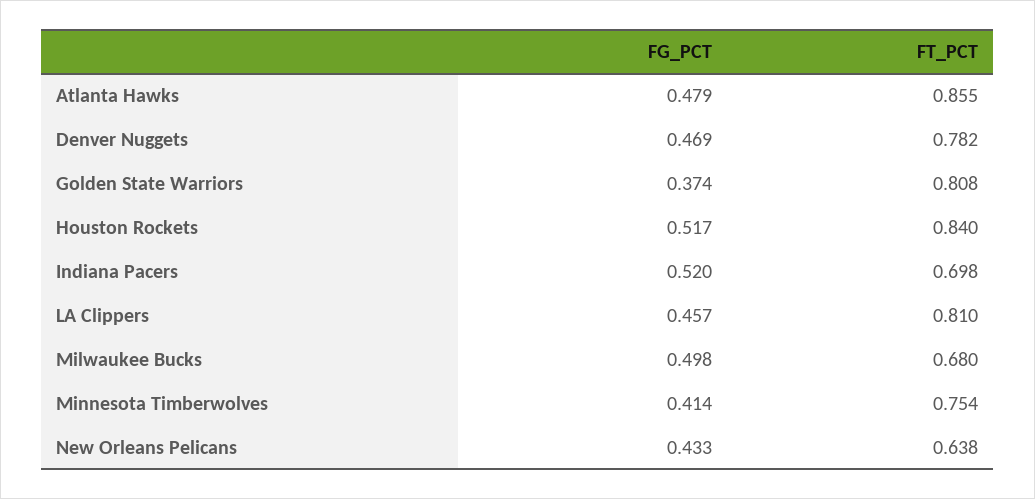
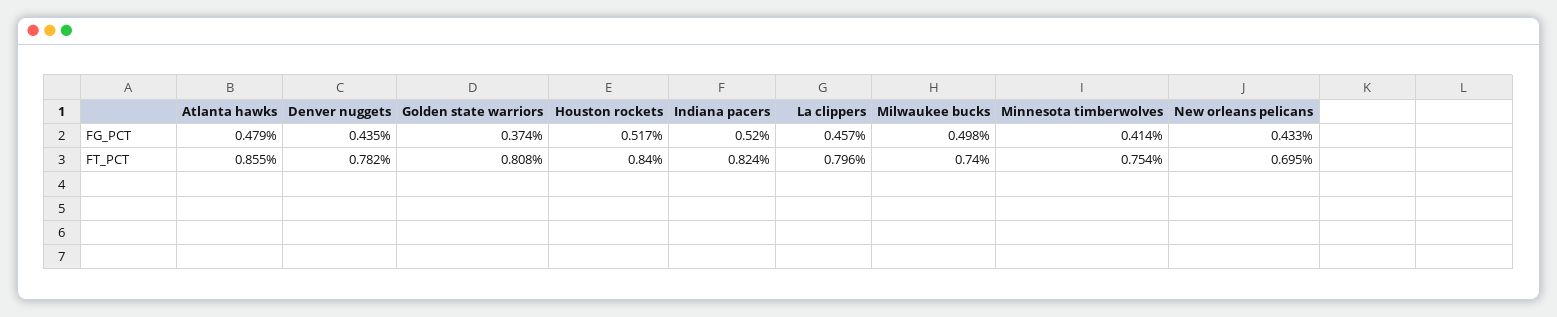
  {
    "FG_PCT": {
      "Atlanta Hawks": 0.479,
-     "Denver Nuggets": 0.469,
+     "Denver Nuggets": 0.435,
      "Golden State Warriors": 0.374,
      "Houston Rockets": 0.517,
      "Indiana Pacers": 0.52,
      "LA Clippers": 0.457,
      "Milwaukee Bucks": 0.498,
      "Minnesota Timberwolves": 0.414,
      "New Orleans Pelicans": 0.433
    },
    "FT_PCT": {
      "Atlanta Hawks": 0.855,
      "Denver Nuggets": 0.782,
      "Golden State Warriors": 0.808,
      "Houston Rockets": 0.84,
-     "Indiana Pacers": 0.698,
+     "Indiana Pacers": 0.824,
-     "LA Clippers": 0.81,
+     "LA Clippers": 0.796,
-     "Milwaukee Bucks": 0.68,
+     "Milwaukee Bucks": 0.74,
      "Minnesota Timberwolves": 0.754,
-     "New Orleans Pelicans": 0.638
+     "New Orleans Pelicans": 0.695
    }
  }

